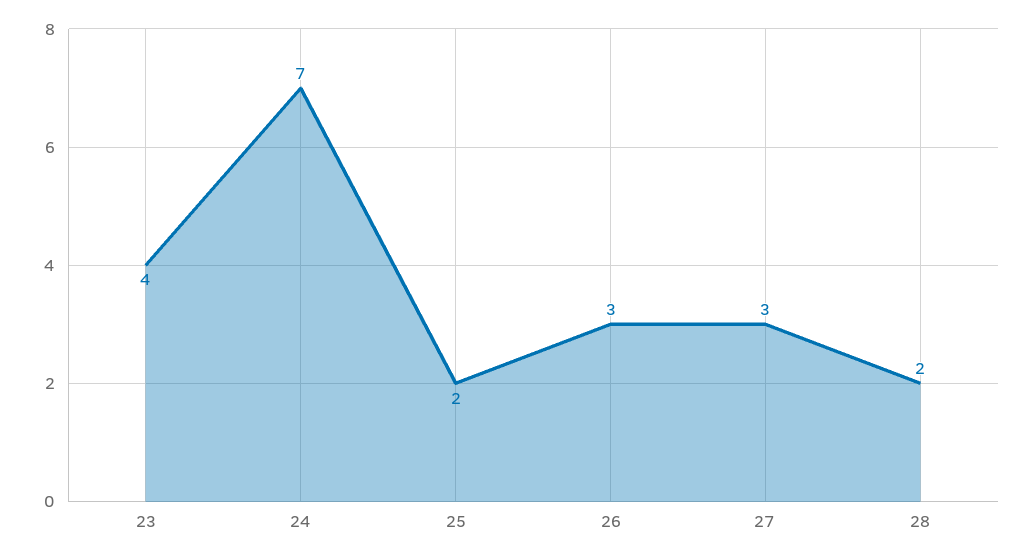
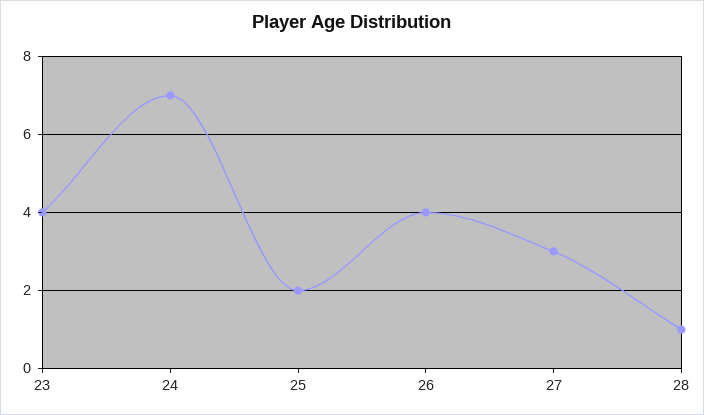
  {
    "23": 4,
    "24": 7,
    "25": 2,
-   "26": 3,
+   "26": 4,
    "27": 3,
-   "28": 2
+   "28": 1
  }

